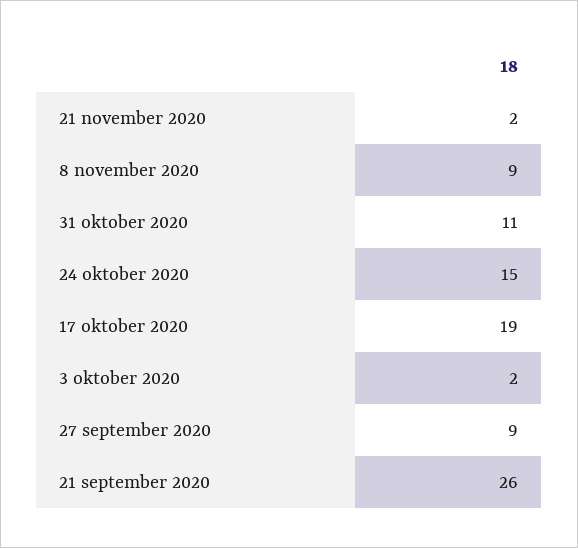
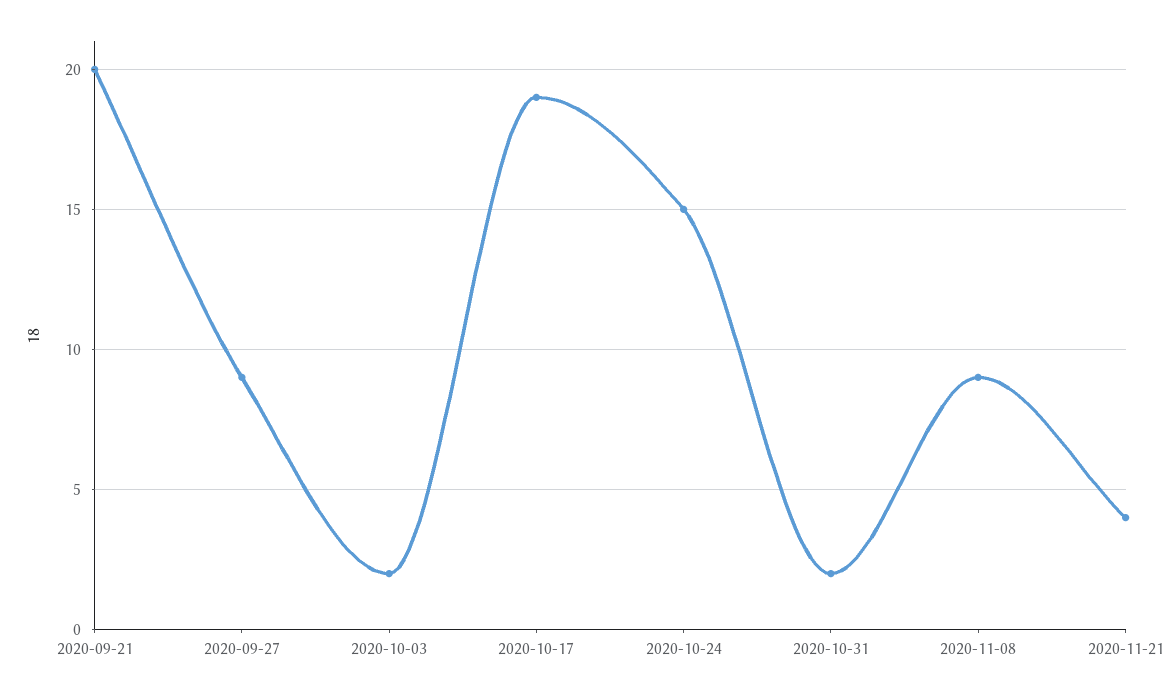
  {
-   "21 november 2020": 2,
+   "21 november 2020": 4,
    "8 november 2020": 9,
-   "31 oktober 2020": 11,
+   "31 oktober 2020": 2,
    "24 oktober 2020": 15,
    "17 oktober 2020": 19,
    "3 oktober 2020": 2,
    "27 september 2020": 9,
-   "21 september 2020": 26
+   "21 september 2020": 20
  }

